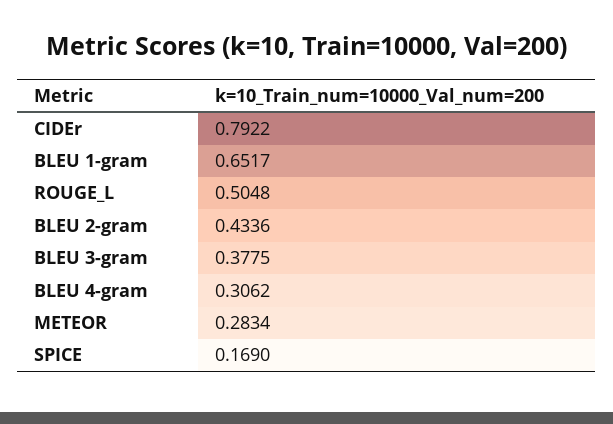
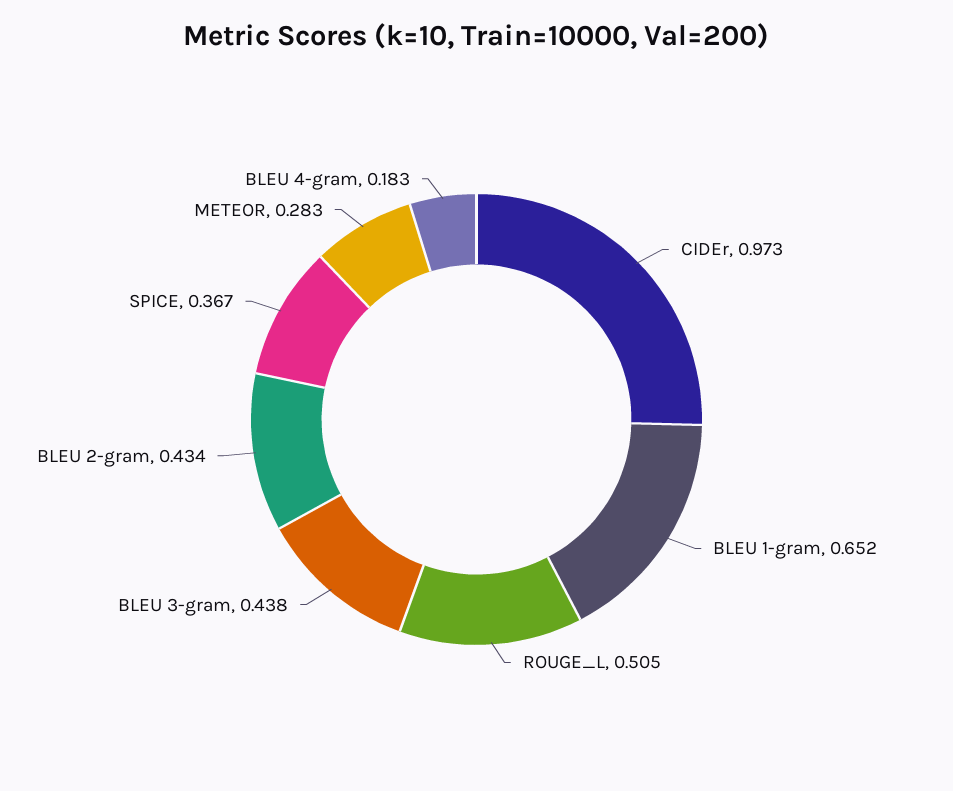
  {
-   "CIDEr": 0.7922,
+   "CIDEr": 0.973,
    "BLEU 1-gram": 0.6517,
    "ROUGE_L": 0.5048,
    "BLEU 2-gram": 0.4336,
-   "BLEU 3-gram": 0.3775,
+   "BLEU 3-gram": 0.438,
-   "BLEU 4-gram": 0.3062,
+   "BLEU 4-gram": 0.183,
    "METEOR": 0.2834,
-   "SPICE": 0.169
+   "SPICE": 0.367
  }

